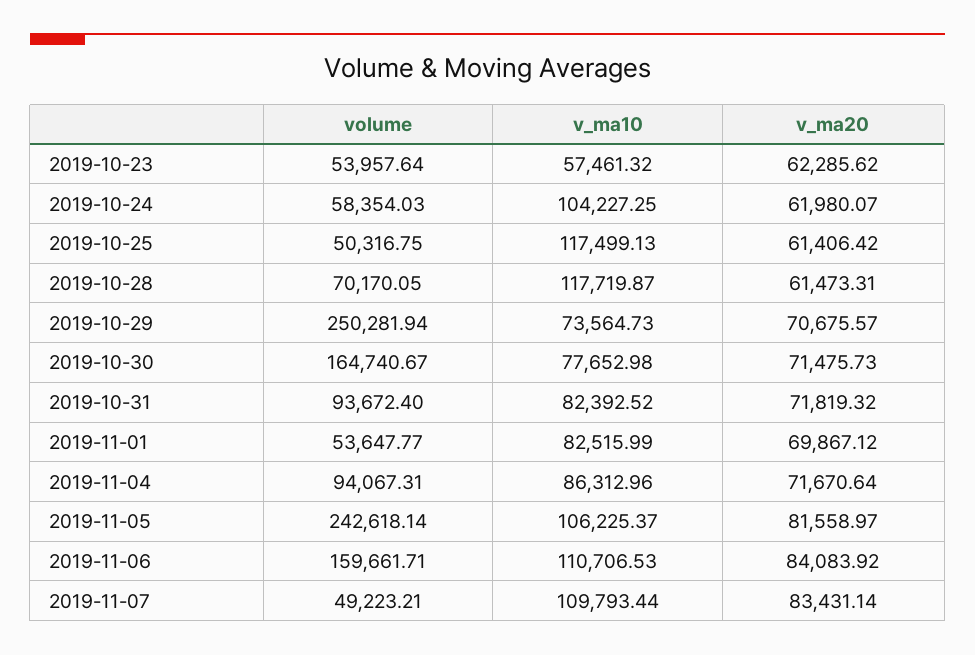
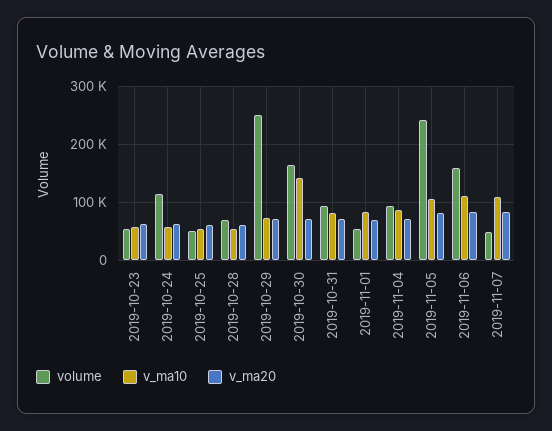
  {
    "volume": {
      "2019-10-23": 53957.64,
-     "2019-10-24": 58354.03,
+     "2019-10-24": 120000,
      "2019-10-25": 50316.75,
      "2019-10-28": 70170.05,
      "2019-10-29": 250281.94,
      "2019-10-30": 164740.67,
      "2019-10-31": 93672.4,
      "2019-11-01": 53647.77,
      "2019-11-04": 94067.31,
      "2019-11-05": 242618.14,
      "2019-11-06": 159661.71,
      "2019-11-07": 49223.21
    },
    "v_ma10": {
      "2019-10-23": 57461.32,
-     "2019-10-24": 104227.25,
+     "2019-10-24": 60000,
-     "2019-10-25": 117499.13,
+     "2019-10-25": 60000,
-     "2019-10-28": 117719.87,
+     "2019-10-28": 60000,
      "2019-10-29": 73564.73,
-     "2019-10-30": 77652.98,
+     "2019-10-30": 140000,
      "2019-10-31": 82392.52,
      "2019-11-01": 82515.99,
      "2019-11-04": 86312.96,
      "2019-11-05": 106225.37,
      "2019-11-06": 110706.53,
      "2019-11-07": 109793.44
    },
    "v_ma20": {
      "2019-10-23": 62285.62,
      "2019-10-24": 61980.07,
      "2019-10-25": 61406.42,
      "2019-10-28": 61473.31,
      "2019-10-29": 70675.57,
      "2019-10-30": 71475.73,
      "2019-10-31": 71819.32,
      "2019-11-01": 69867.12,
      "2019-11-04": 71670.64,
      "2019-11-05": 81558.97,
      "2019-11-06": 84083.92,
      "2019-11-07": 83431.14
    }
  }

